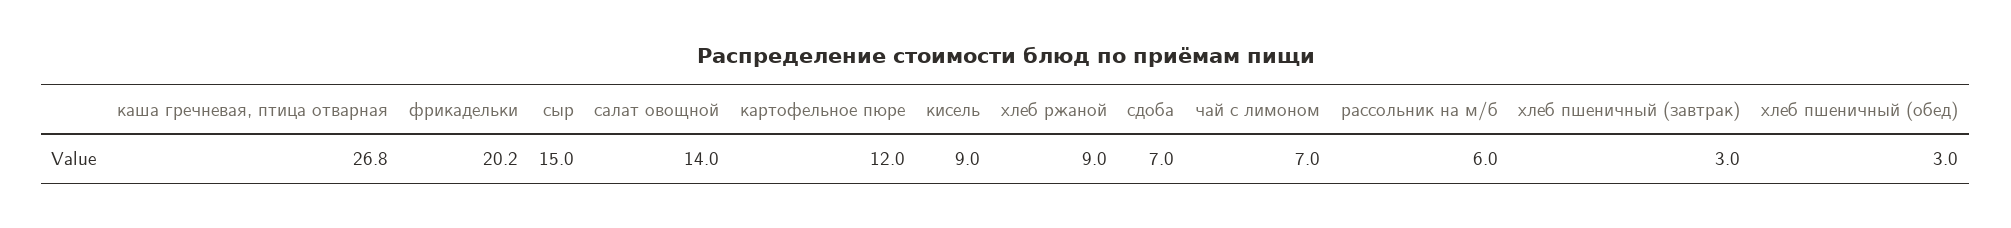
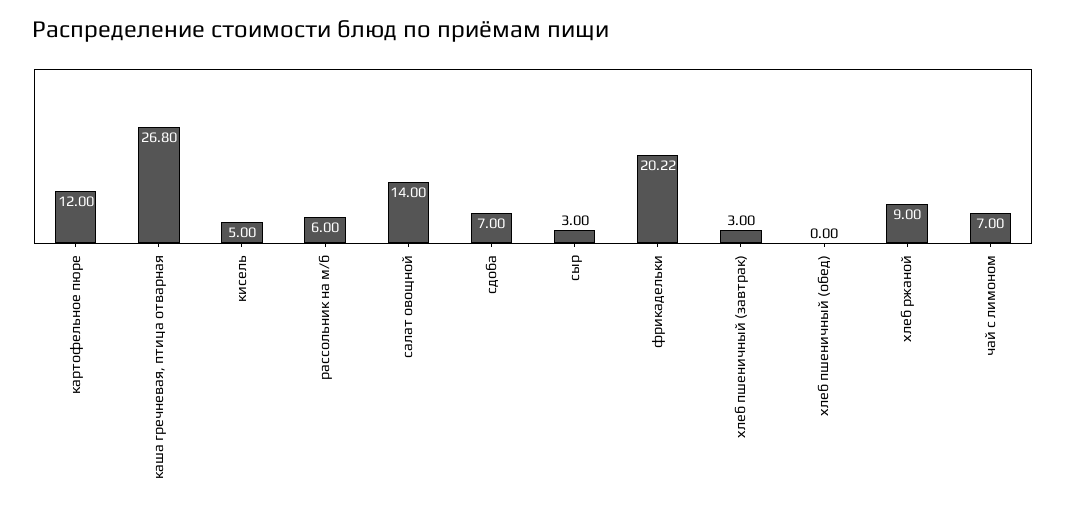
  {
    "каша гречневая, птица отварная": 26.8,
    "фрикадельки": 20.22,
-   "сыр": 15,
+   "сыр": 3,
    "салат овощной": 14,
    "картофельное пюре": 12,
-   "кисель": 9,
+   "кисель": 5,
    "хлеб ржаной": 9,
    "сдоба": 7,
    "чай с лимоном": 7,
    "рассольник на м/б": 6,
    "хлеб пшеничный (завтрак)": 3,
-   "хлеб пшеничный (обед)": 3
+   "хлеб пшеничный (обед)": 0
  }

